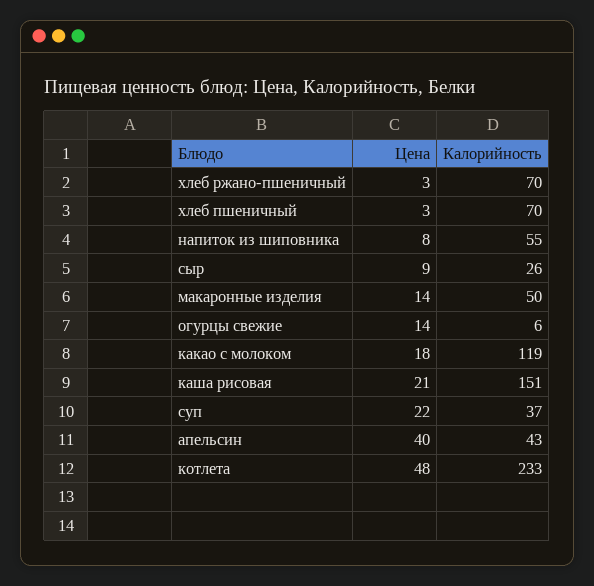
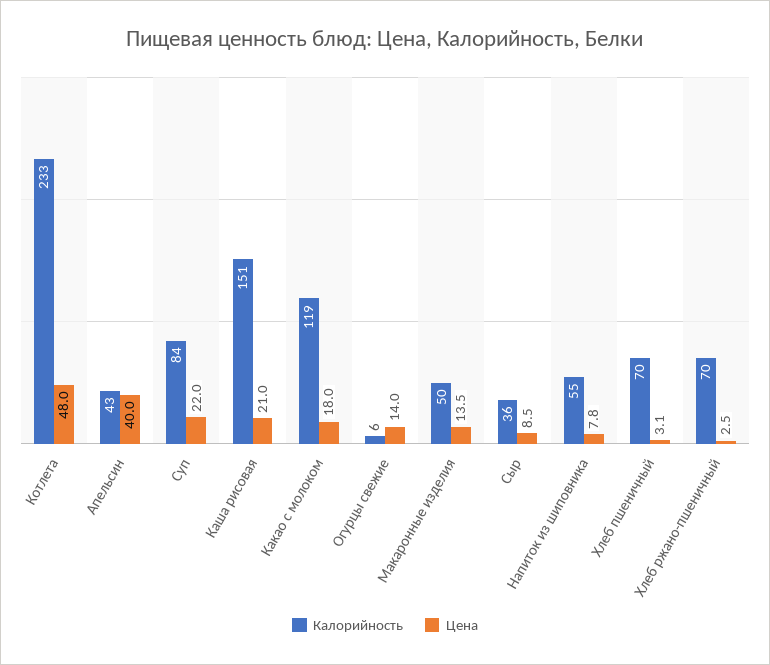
  {
    "Цена": {
      "хлеб ржано-пшеничный": 2.5,
      "хлеб пшеничный": 3.1,
      "напиток из шиповника": 7.8,
      "сыр": 8.5,
      "макаронные изделия": 13.5,
      "огурцы свежие": 14,
      "какао с молоком": 18,
      "каша рисовая": 21,
      "суп": 22,
      "апельсин": 40,
      "котлета": 48
    },
    "Калорийность": {
      "хлеб ржано-пшеничный": 70,
      "хлеб пшеничный": 70,
      "напиток из шиповника": 55,
-     "сыр": 26,
+     "сыр": 36,
      "макаронные изделия": 50,
      "огурцы свежие": 6,
      "какао с молоком": 119,
      "каша рисовая": 151,
-     "суп": 37,
+     "суп": 84,
      "апельсин": 43,
      "котлета": 233
    }
  }

